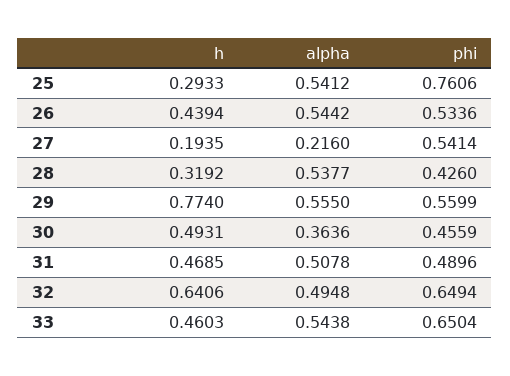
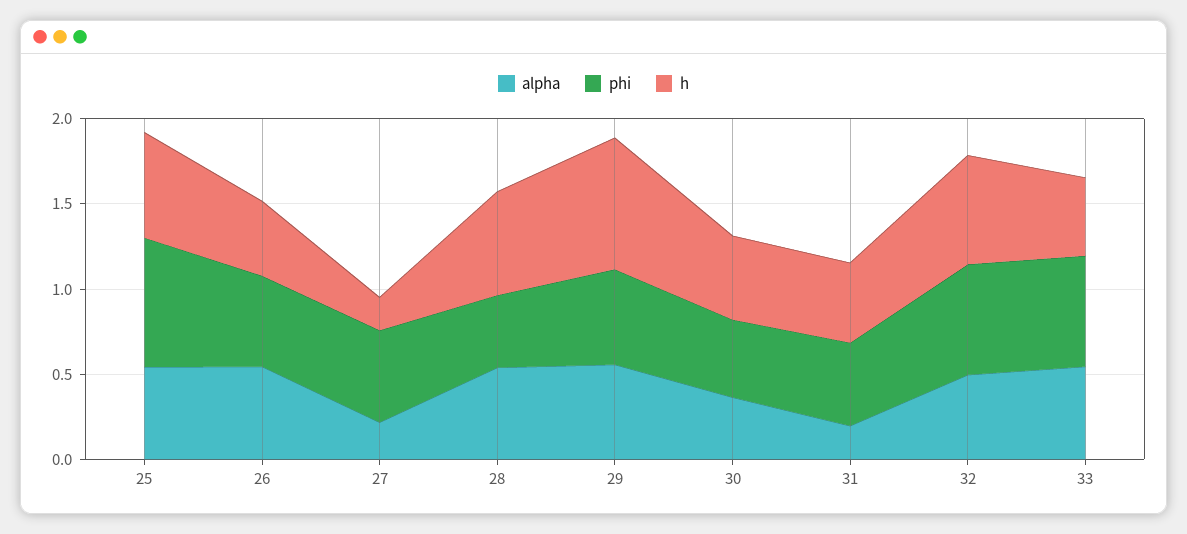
  {
    "h": {
-     "25": 0.2933,
+     "25": 0.6,
      "26": 0.4394,
      "27": 0.1935,
-     "28": 0.3192,
+     "28": 0.6,
      "29": 0.774,
      "30": 0.4931,
      "31": 0.4685,
      "32": 0.6406,
      "33": 0.4603
    },
    "alpha": {
      "25": 0.5412,
      "26": 0.5442,
      "27": 0.216,
      "28": 0.5377,
      "29": 0.555,
      "30": 0.3636,
-     "31": 0.5078,
+     "31": 0.2,
      "32": 0.4948,
      "33": 0.5438
    },
    "phi": {
      "25": 0.7606,
      "26": 0.5336,
      "27": 0.5414,
      "28": 0.426,
      "29": 0.5599,
      "30": 0.4559,
      "31": 0.4896,
      "32": 0.6494,
      "33": 0.6504
    }
  }

